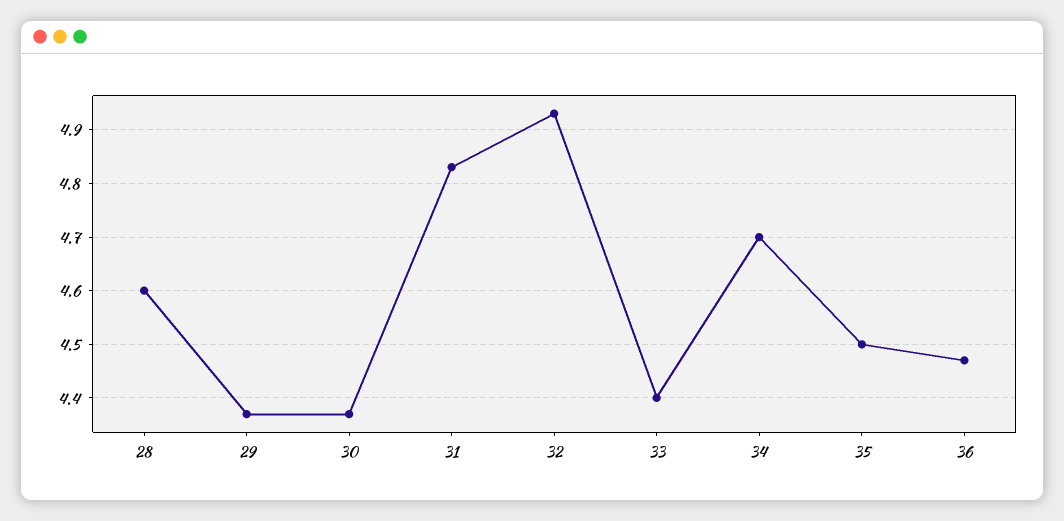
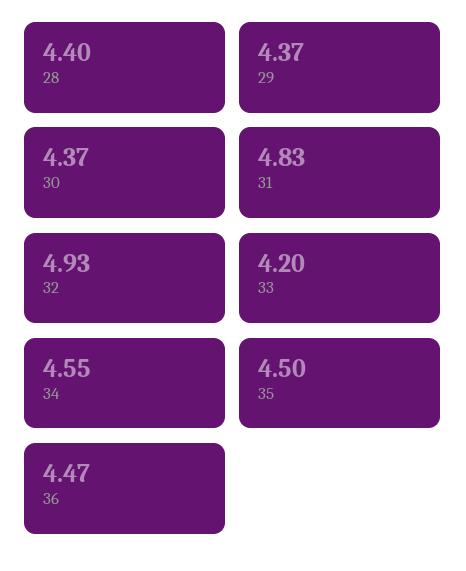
  {
-   "28": 4.6,
+   "28": 4.4,
    "29": 4.37,
    "30": 4.37,
    "31": 4.83,
    "32": 4.93,
-   "33": 4.4,
+   "33": 4.2,
-   "34": 4.7,
+   "34": 4.55,
    "35": 4.5,
    "36": 4.47
  }

